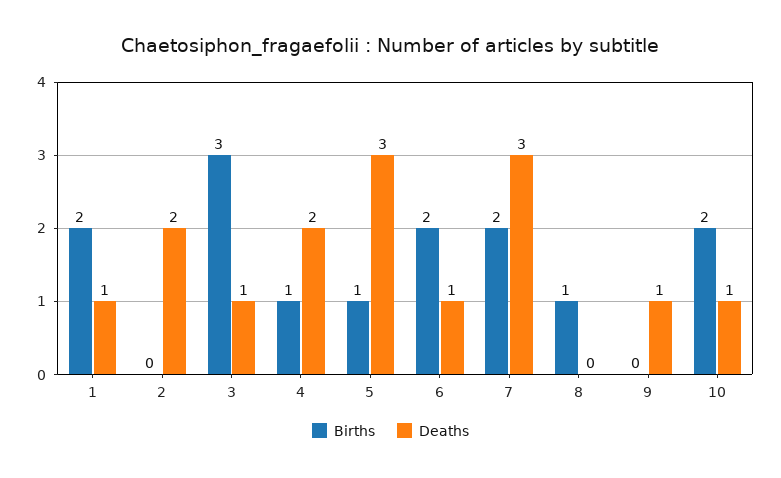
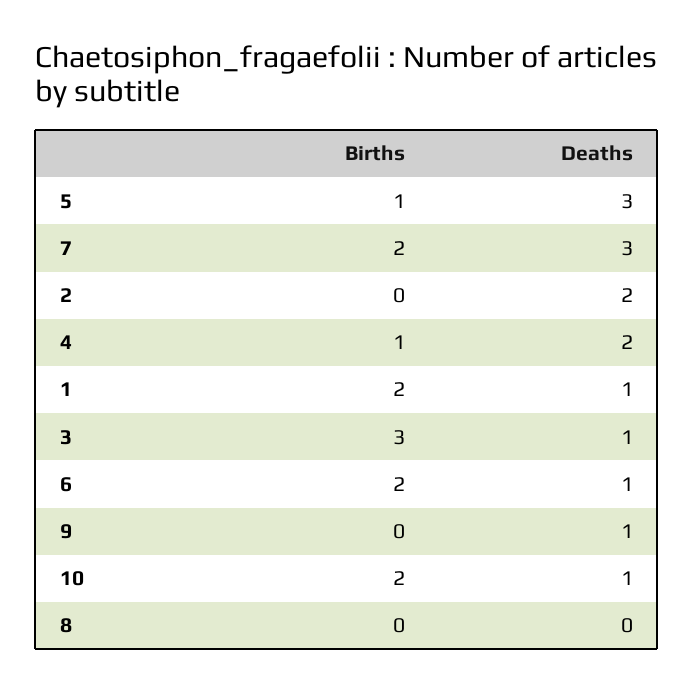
  {
    "Births": {
      "1": 2,
      "2": 0,
      "3": 3,
      "4": 1,
      "5": 1,
      "6": 2,
      "7": 2,
-     "8": 1,
+     "8": 0,
      "9": 0,
      "10": 2
    },
    "Deaths": {
      "1": 1,
      "2": 2,
      "3": 1,
      "4": 2,
      "5": 3,
      "6": 1,
      "7": 3,
      "8": 0,
      "9": 1,
      "10": 1
    }
  }

